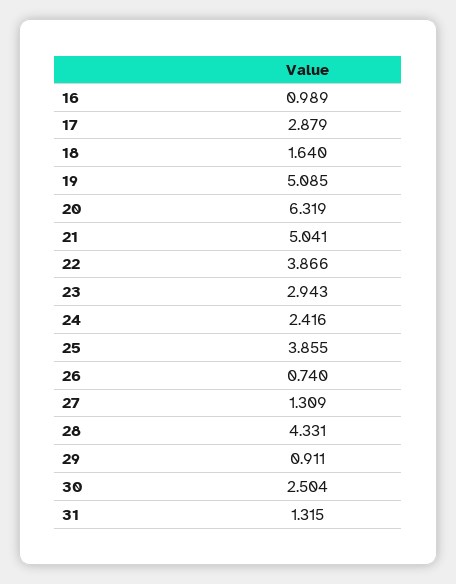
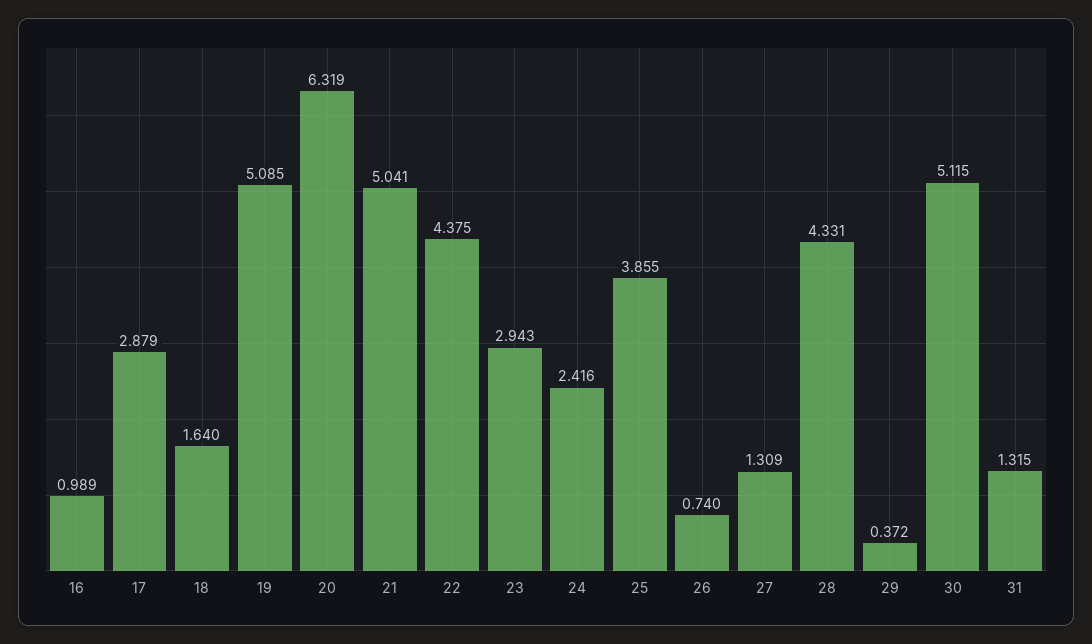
  {
    "16": 0.989,
    "17": 2.879,
    "18": 1.64,
    "19": 5.085,
    "20": 6.319,
    "21": 5.041,
-   "22": 3.866,
+   "22": 4.375,
    "23": 2.943,
    "24": 2.416,
    "25": 3.855,
    "26": 0.74,
    "27": 1.309,
    "28": 4.331,
-   "29": 0.911,
+   "29": 0.372,
-   "30": 2.504,
+   "30": 5.115,
    "31": 1.315
  }

